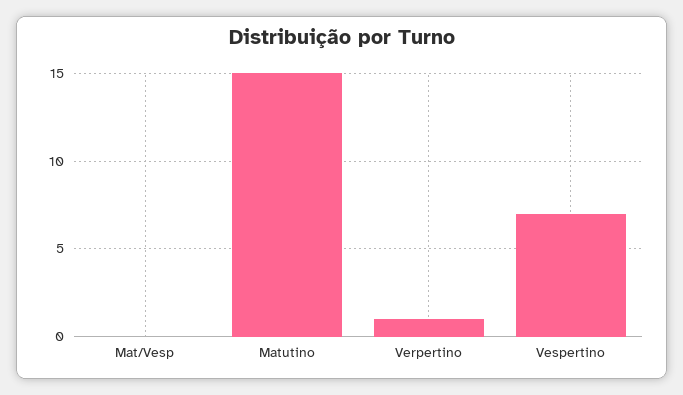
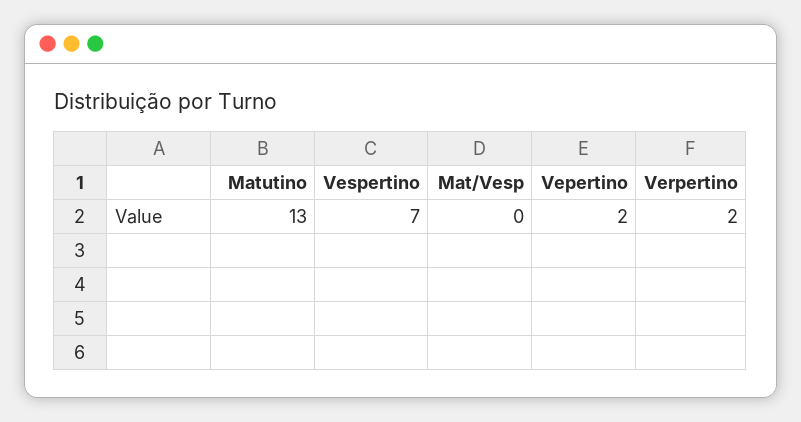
  {
    "Mat/Vesp": 0,
-   "Matutino": 15,
+   "Matutino": 13,
-   "Verpertino": 1,
+   "Verpertino": 2,
-   "Vespertino": 7
+   "Vespertino": 7,
+   "Vepertino": 2
  }

